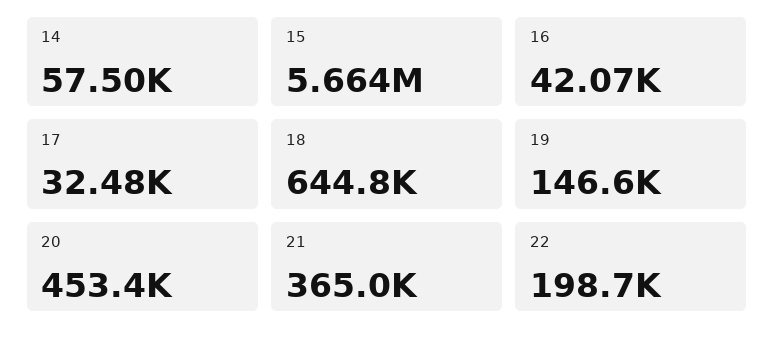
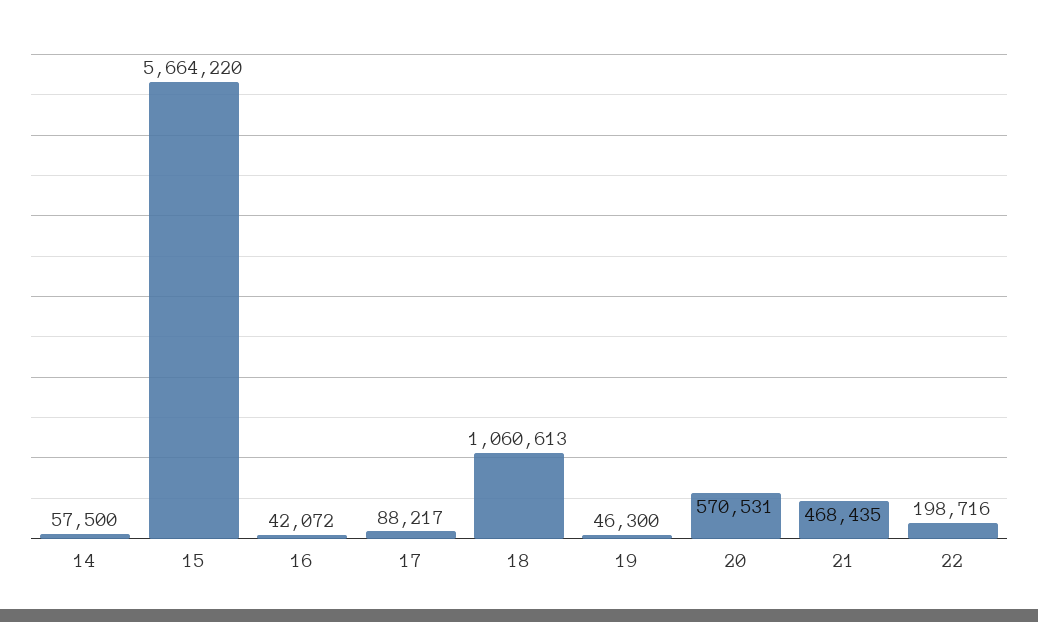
  {
    "14": 57500,
    "15": 5664220,
    "16": 42072,
-   "17": 32480,
+   "17": 88217,
-   "18": 644800,
+   "18": 1060613,
-   "19": 146600,
+   "19": 46300,
-   "20": 453400,
+   "20": 570531,
-   "21": 365000,
+   "21": 468435,
    "22": 198716
  }

